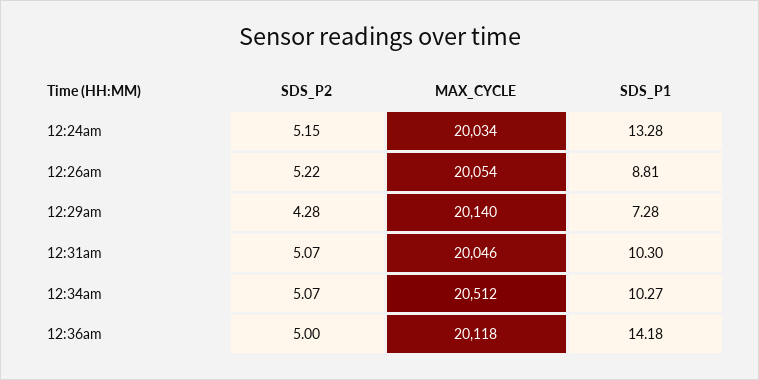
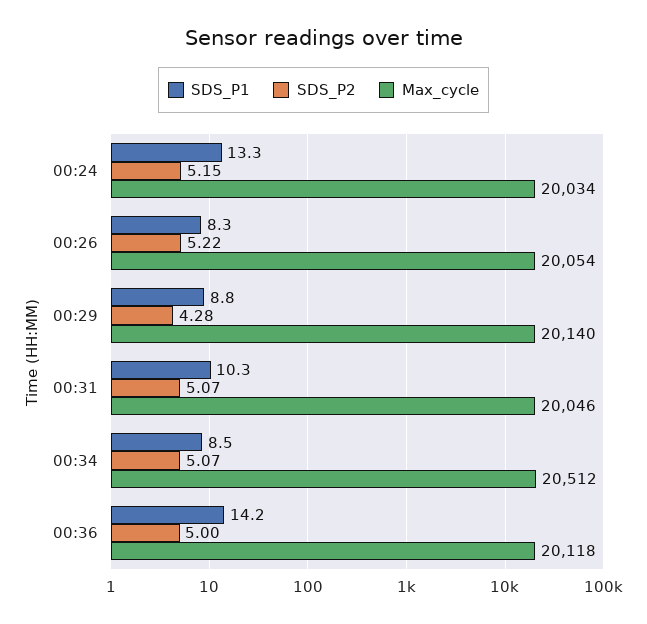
  {
    "SDS_P2": {
      "12:24am": 5.15,
      "12:26am": 5.22,
      "12:29am": 4.28,
      "12:31am": 5.07,
      "12:34am": 5.07,
      "12:36am": 5
    },
    "MAX_CYCLE": {
      "12:24am": 20034,
      "12:26am": 20054,
      "12:29am": 20140,
      "12:31am": 20046,
      "12:34am": 20512,
      "12:36am": 20118
    },
    "SDS_P1": {
      "12:24am": 13.28,
-     "12:26am": 8.81,
+     "12:26am": 8.3,
-     "12:29am": 7.28,
+     "12:29am": 8.8,
      "12:31am": 10.3,
-     "12:34am": 10.27,
+     "12:34am": 8.5,
      "12:36am": 14.18
    }
  }

